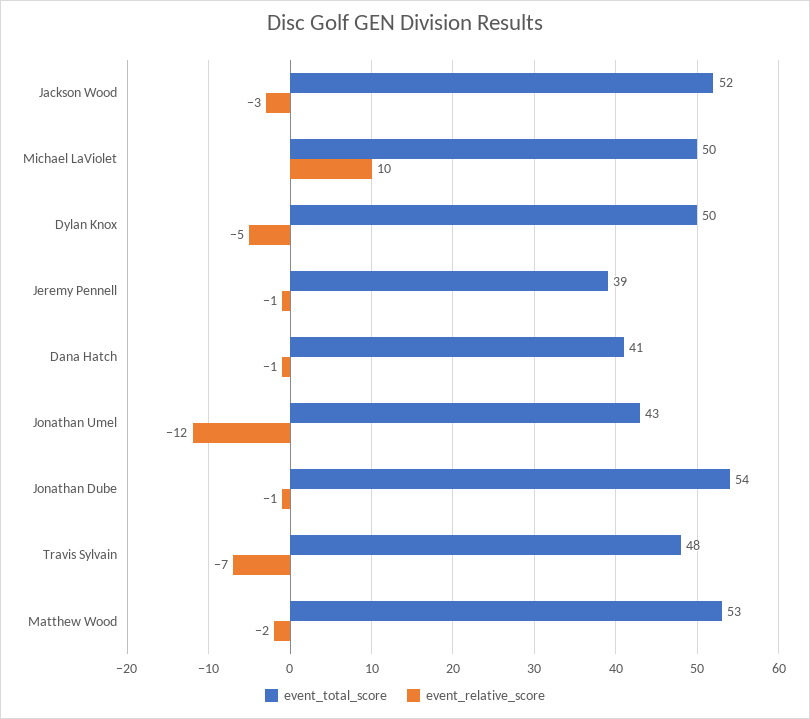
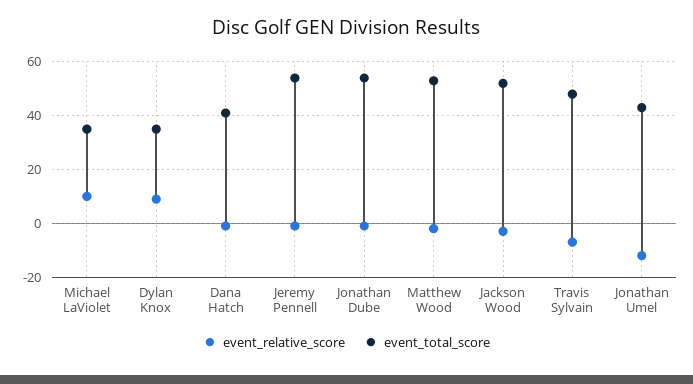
  {
    "event_total_score": {
      "Jackson Wood": 52,
-     "Michael LaViolet": 50,
+     "Michael LaViolet": 35,
-     "Dylan Knox": 50,
+     "Dylan Knox": 35,
-     "Jeremy Pennell": 39,
+     "Jeremy Pennell": 55,
      "Dana Hatch": 41,
      "Jonathan Umel": 43,
      "Jonathan Dube": 54,
      "Travis Sylvain": 48,
      "Matthew Wood": 53
    },
    "event_relative_score": {
      "Jackson Wood": -3,
      "Michael LaViolet": 10,
-     "Dylan Knox": -5,
+     "Dylan Knox": 10,
      "Jeremy Pennell": -1,
      "Dana Hatch": -1,
      "Jonathan Umel": -12,
      "Jonathan Dube": -1,
      "Travis Sylvain": -7,
      "Matthew Wood": -2
    }
  }

